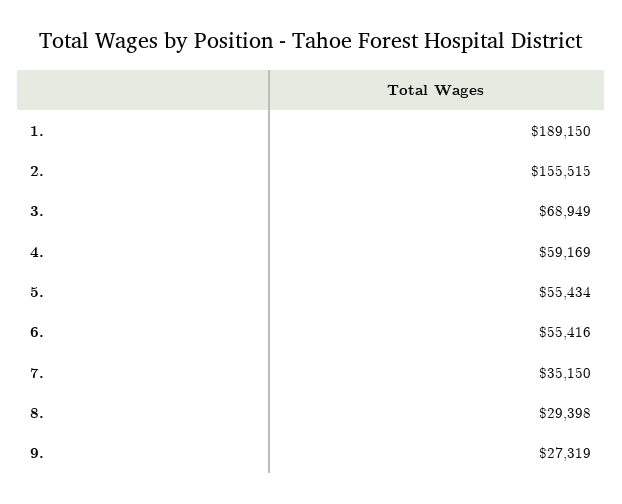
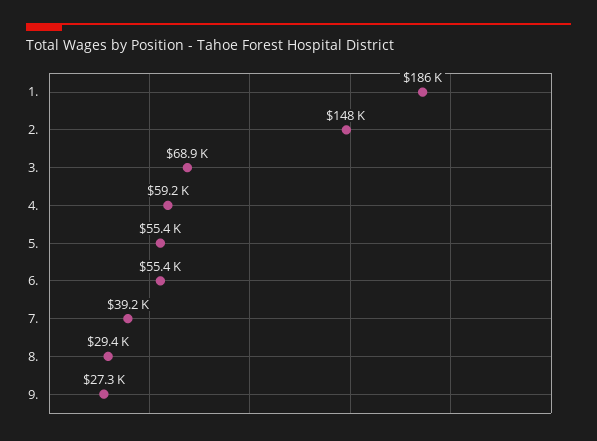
  {
-   "1.": 189150,
+   "1.": 186000,
-   "2.": 155515,
+   "2.": 148000,
    "3.": 68949,
    "4.": 59169,
    "5.": 55434,
    "6.": 55416,
-   "7.": 35150,
+   "7.": 39200,
    "8.": 29398,
    "9.": 27319
  }

